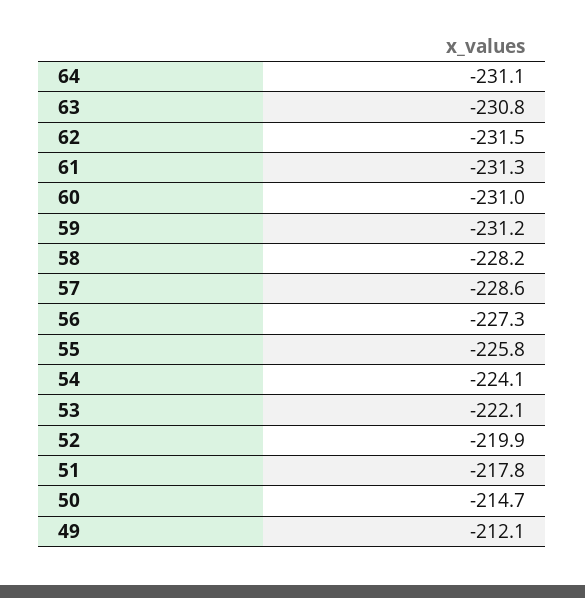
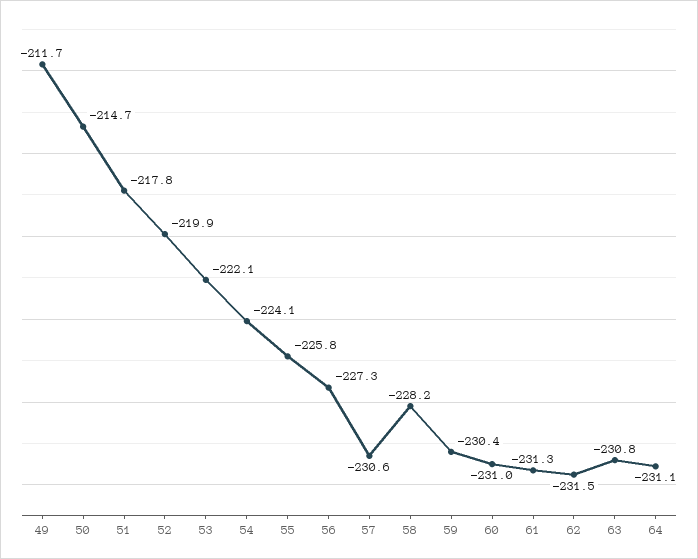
  {
    "64": -231.1,
    "63": -230.8,
    "62": -231.5,
    "61": -231.3,
    "60": -231,
-   "59": -231.2,
+   "59": -230.4,
    "58": -228.2,
-   "57": -228.6,
+   "57": -230.6,
    "56": -227.3,
    "55": -225.8,
    "54": -224.1,
    "53": -222.1,
    "52": -219.9,
    "51": -217.8,
    "50": -214.7,
-   "49": -212.1
+   "49": -211.7
  }

